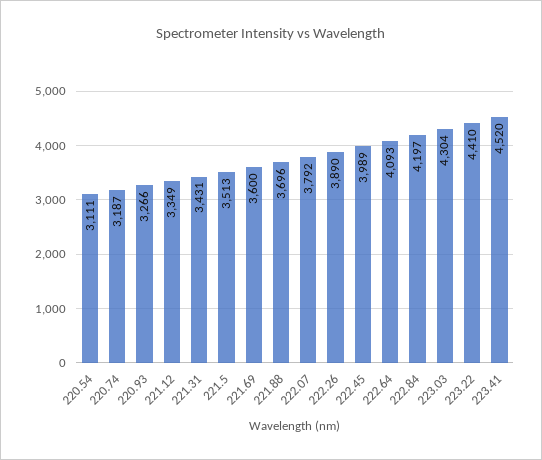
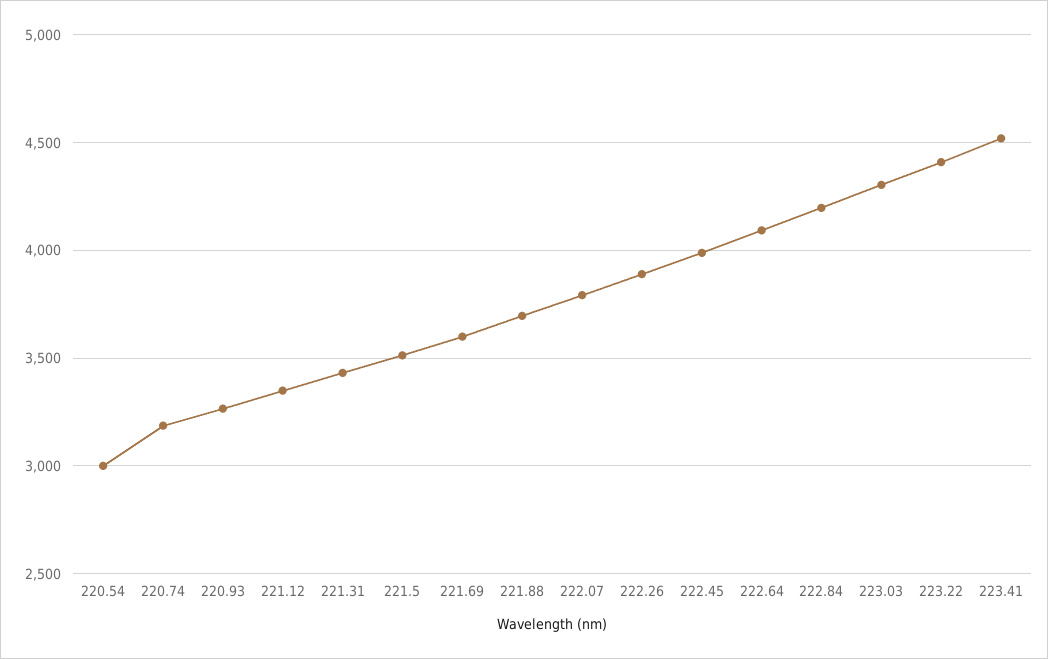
  {
-   "220.54": 3111,
+   "220.54": 3000,
    "220.74": 3187,
    "220.93": 3266,
    "221.12": 3349,
    "221.31": 3431,
    "221.5": 3513,
    "221.69": 3600,
    "221.88": 3696,
    "222.07": 3792,
    "222.26": 3890,
    "222.45": 3989,
    "222.64": 4093,
    "222.84": 4197,
    "223.03": 4304,
    "223.22": 4410,
    "223.41": 4520
  }

